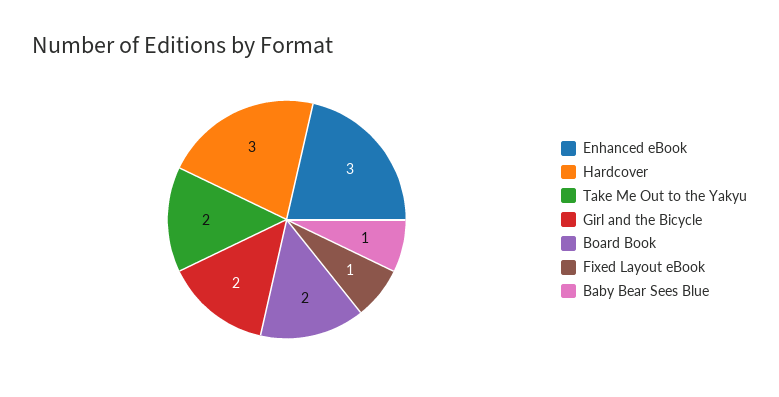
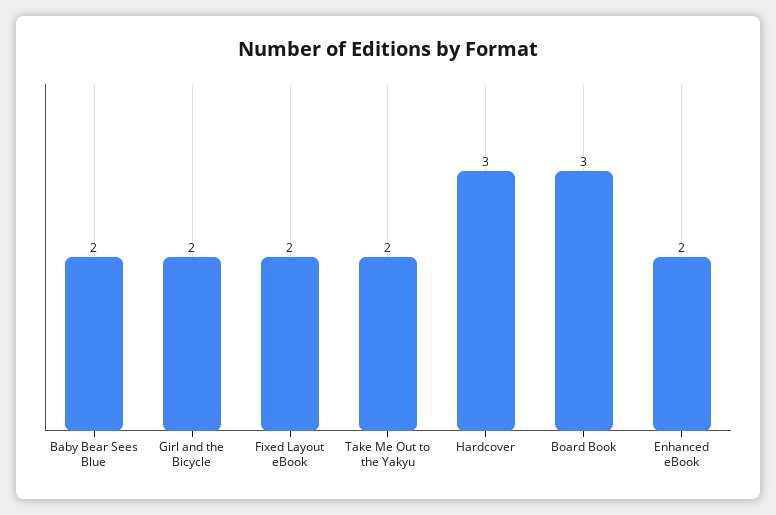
  {
-   "Enhanced eBook": 3,
+   "Enhanced eBook": 2,
    "Hardcover": 3,
    "Take Me Out to the Yakyu": 2,
    "Girl and the Bicycle": 2,
-   "Board Book": 2,
+   "Board Book": 3,
-   "Fixed Layout eBook": 1,
+   "Fixed Layout eBook": 2,
-   "Baby Bear Sees Blue": 1
+   "Baby Bear Sees Blue": 2
  }

